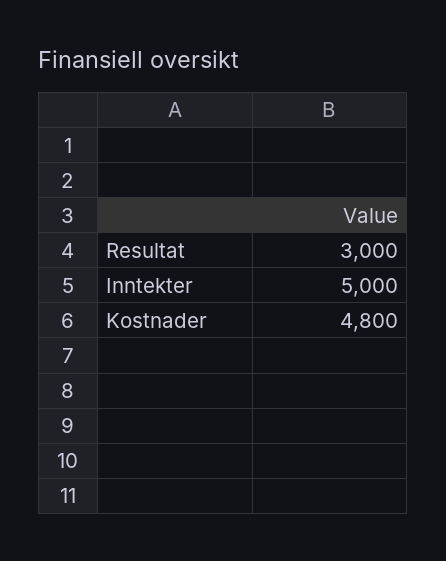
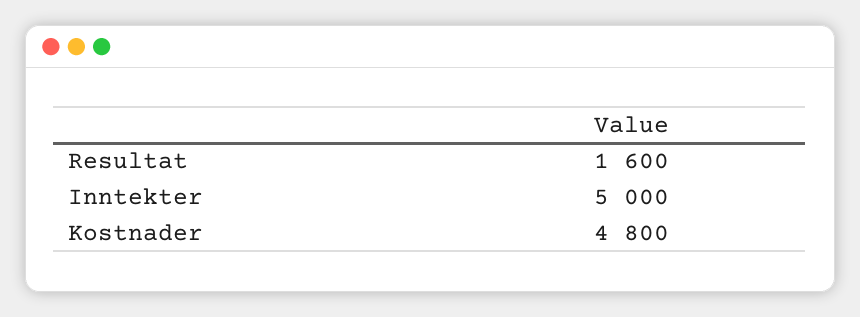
  {
-   "Resultat": 3000,
+   "Resultat": 1600,
    "Inntekter": 5000,
    "Kostnader": 4800
  }

